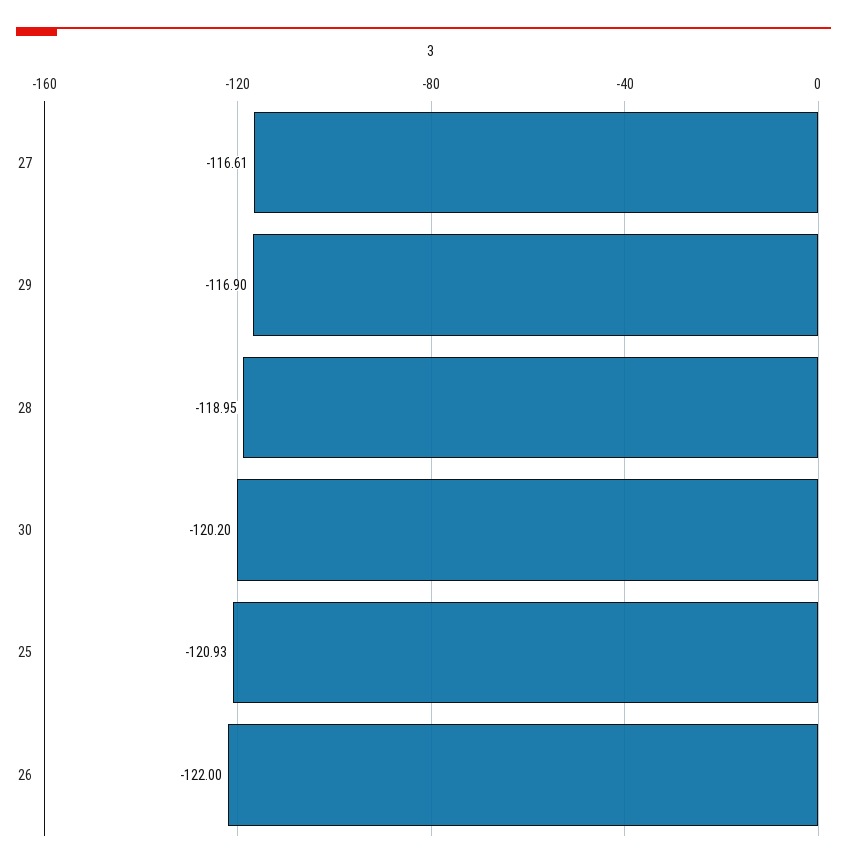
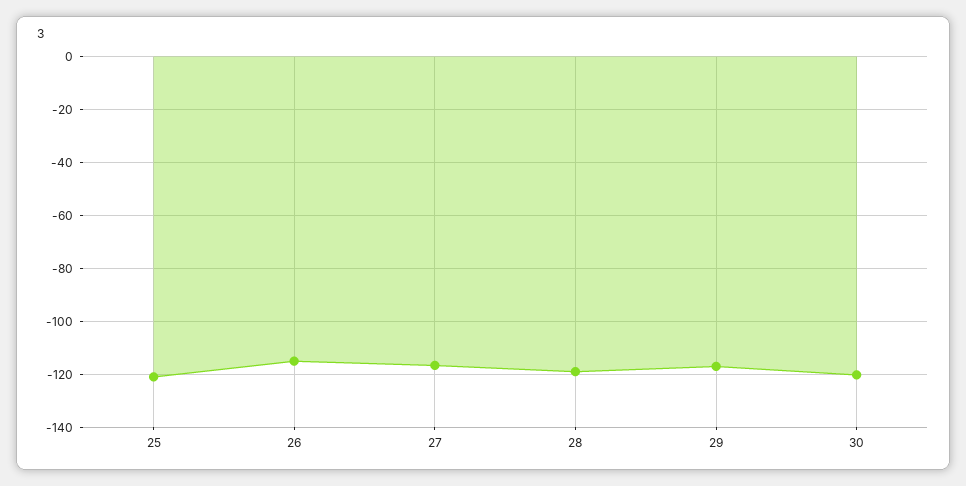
  {
    "27": -116.61,
    "29": -116.9,
    "28": -118.95,
    "30": -120.2,
    "25": -120.93,
-   "26": -122
+   "26": -115
  }

